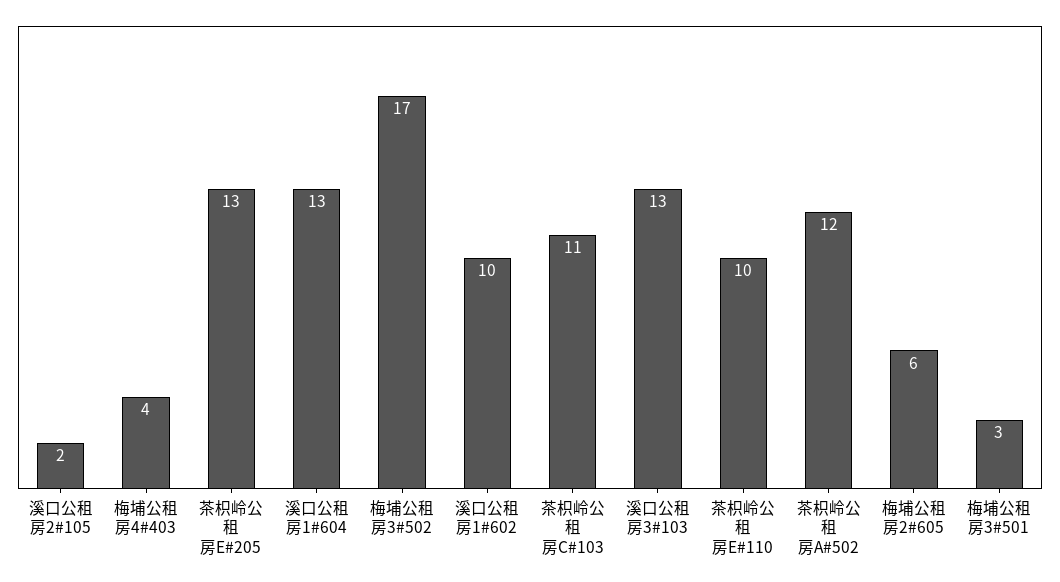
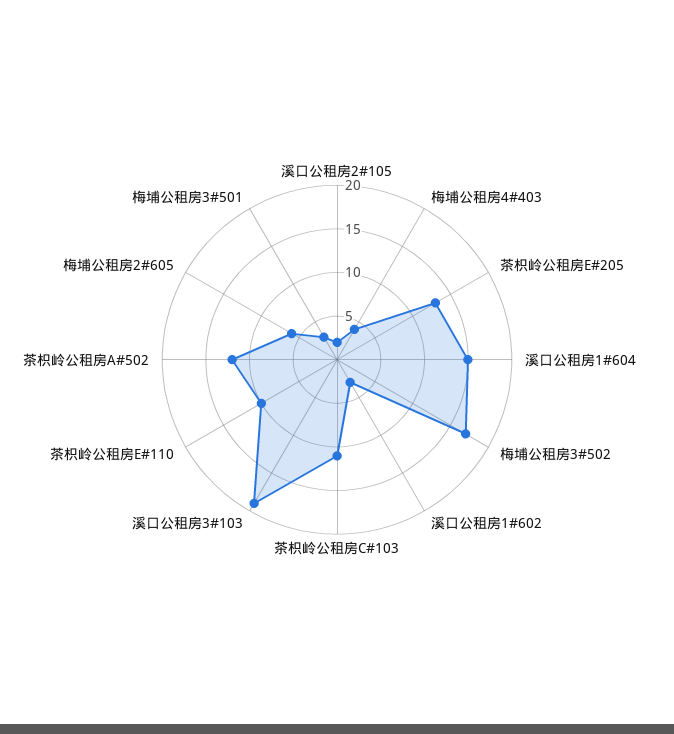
  {
    "溪口公租房2#105": 2,
    "梅埔公租房4#403": 4,
    "茶枳岭公租房E#205": 13,
-   "溪口公租房1#604": 13,
+   "溪口公租房1#604": 15,
    "梅埔公租房3#502": 17,
-   "溪口公租房1#602": 10,
+   "溪口公租房1#602": 3,
    "茶枳岭公租房C#103": 11,
-   "溪口公租房3#103": 13,
+   "溪口公租房3#103": 19,
    "茶枳岭公租房E#110": 10,
    "茶枳岭公租房A#502": 12,
    "梅埔公租房2#605": 6,
    "梅埔公租房3#501": 3
  }

